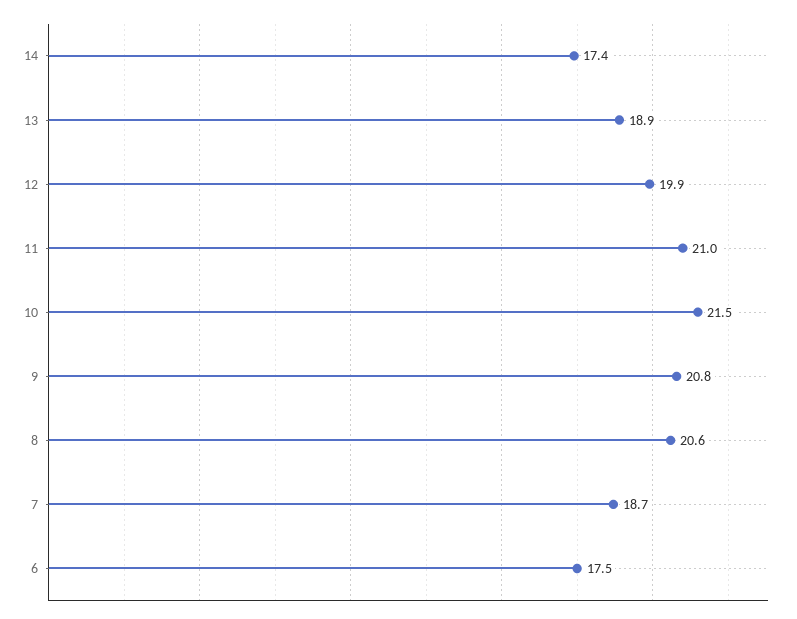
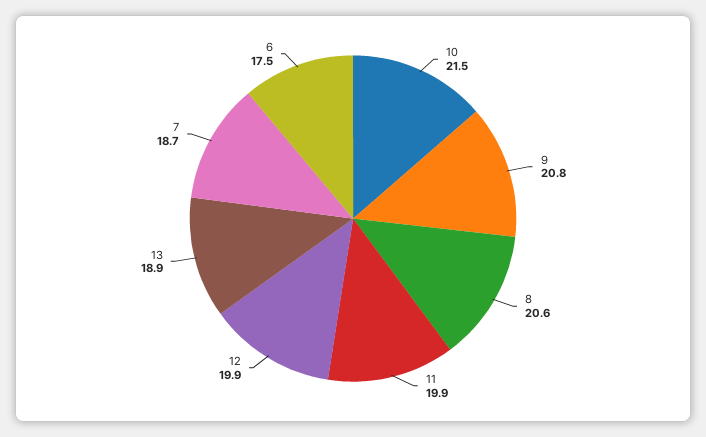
  {
-   "14": 17.4,
    "13": 18.9,
    "12": 19.9,
-   "11": 21,
+   "11": 19.9,
    "10": 21.5,
    "9": 20.8,
    "8": 20.6,
    "7": 18.7,
    "6": 17.5
  }

